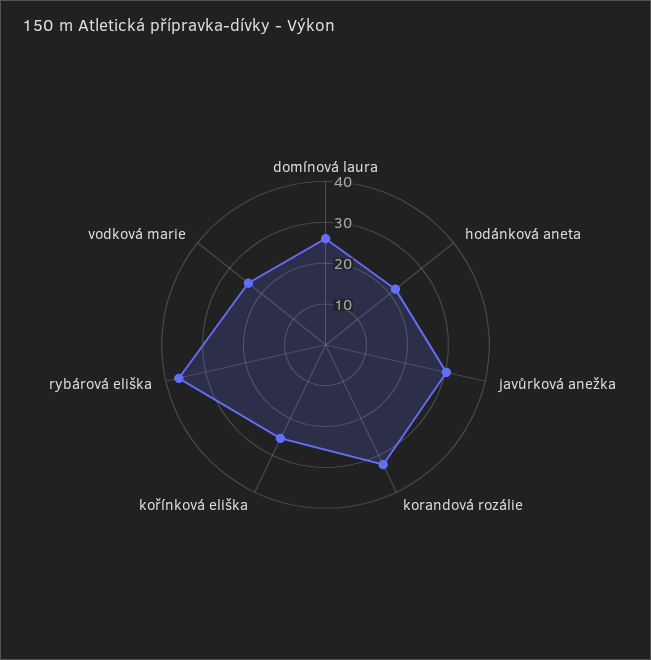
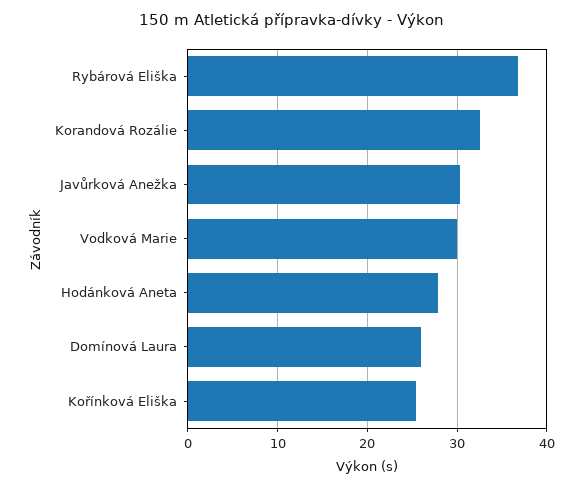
  {
    "domínová laura": 26,
-   "hodánková aneta": 22,
+   "hodánková aneta": 28,
    "javůrková anežka": 30,
    "korandová rozálie": 33,
    "kořínková eliška": 25,
    "rybárová eliška": 37,
-   "vodková marie": 24
+   "vodková marie": 30
  }

